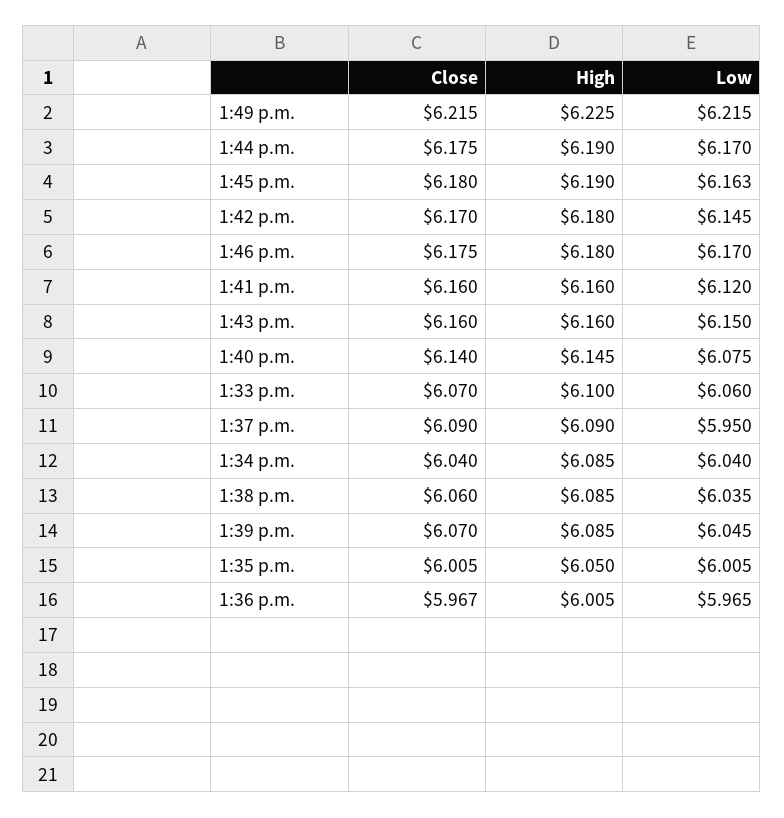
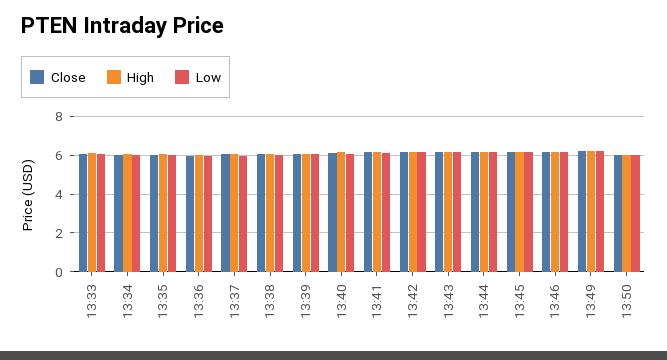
  {
    "Close": {
      "1:49 p.m.": 6.215,
      "1:44 p.m.": 6.175,
      "1:45 p.m.": 6.18,
      "1:42 p.m.": 6.17,
      "1:46 p.m.": 6.175,
      "1:41 p.m.": 6.16,
      "1:43 p.m.": 6.16,
      "1:40 p.m.": 6.14,
      "1:33 p.m.": 6.07,
      "1:37 p.m.": 6.09,
      "1:34 p.m.": 6.04,
      "1:38 p.m.": 6.06,
      "1:39 p.m.": 6.07,
      "1:35 p.m.": 6.005,
-     "1:36 p.m.": 5.967
+     "1:36 p.m.": 5.967,
+     "13:50": 6
    },
    "High": {
      "1:49 p.m.": 6.225,
      "1:44 p.m.": 6.19,
      "1:45 p.m.": 6.19,
      "1:42 p.m.": 6.18,
      "1:46 p.m.": 6.18,
      "1:41 p.m.": 6.16,
      "1:43 p.m.": 6.16,
      "1:40 p.m.": 6.145,
      "1:33 p.m.": 6.1,
      "1:37 p.m.": 6.09,
      "1:34 p.m.": 6.085,
      "1:38 p.m.": 6.085,
      "1:39 p.m.": 6.085,
      "1:35 p.m.": 6.05,
-     "1:36 p.m.": 6.005
+     "1:36 p.m.": 6.005,
+     "13:50": 6
    },
    "Low": {
      "1:49 p.m.": 6.215,
      "1:44 p.m.": 6.17,
      "1:45 p.m.": 6.163,
      "1:42 p.m.": 6.145,
      "1:46 p.m.": 6.17,
      "1:41 p.m.": 6.12,
      "1:43 p.m.": 6.15,
      "1:40 p.m.": 6.075,
      "1:33 p.m.": 6.06,
      "1:37 p.m.": 5.95,
      "1:34 p.m.": 6.04,
      "1:38 p.m.": 6.035,
      "1:39 p.m.": 6.045,
      "1:35 p.m.": 6.005,
-     "1:36 p.m.": 5.965
+     "1:36 p.m.": 5.965,
+     "13:50": 6
    }
  }

